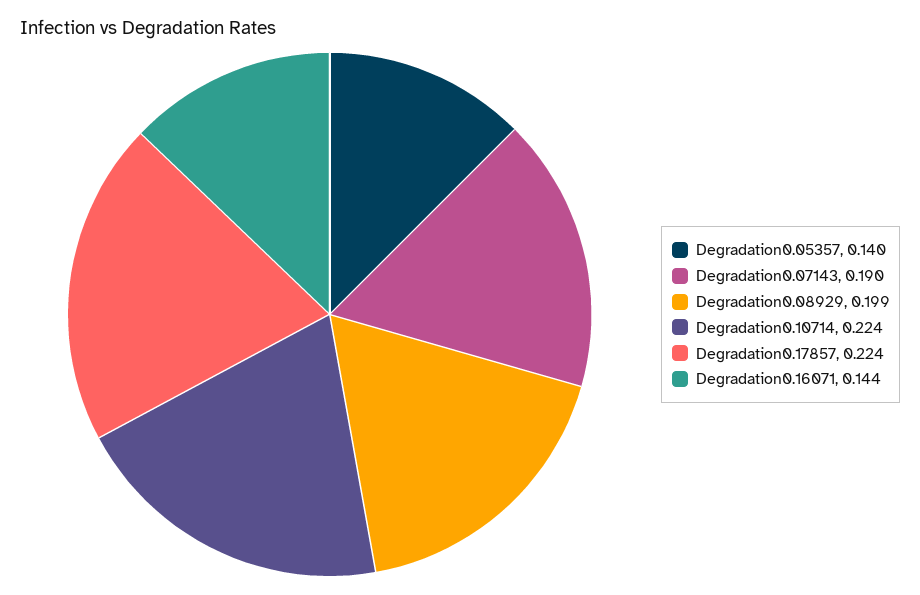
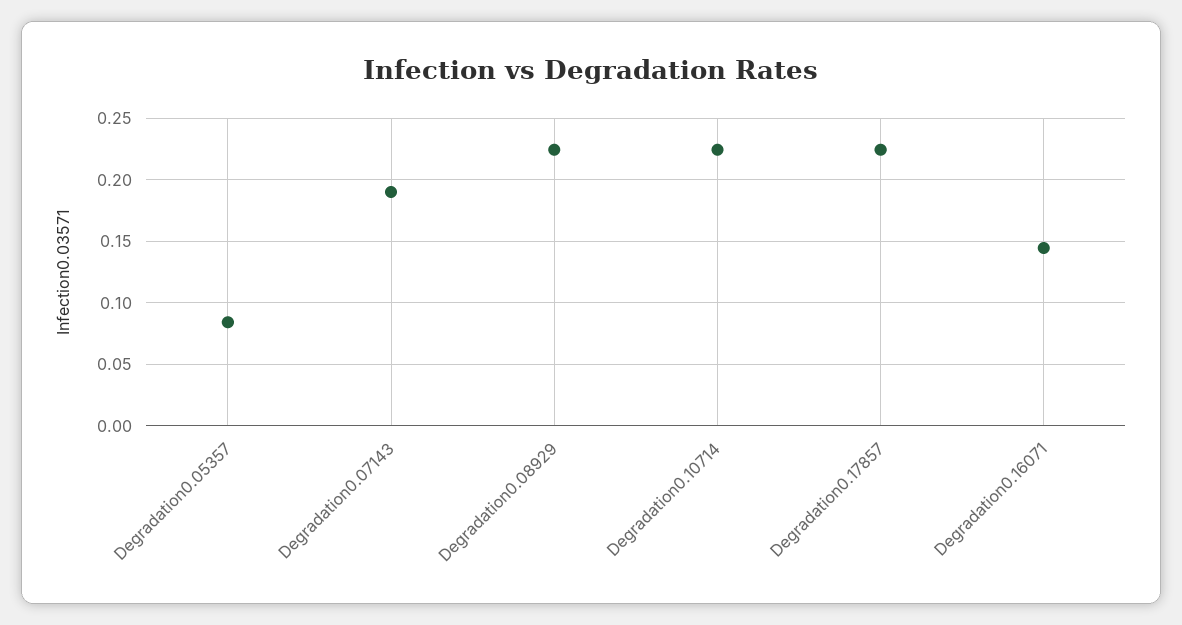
  {
-   "Degradation0.05357": 0.14,
+   "Degradation0.05357": 0.085,
    "Degradation0.07143": 0.19,
-   "Degradation0.08929": 0.199,
+   "Degradation0.08929": 0.225,
    "Degradation0.10714": 0.224,
    "Degradation0.17857": 0.224,
    "Degradation0.16071": 0.144
  }

